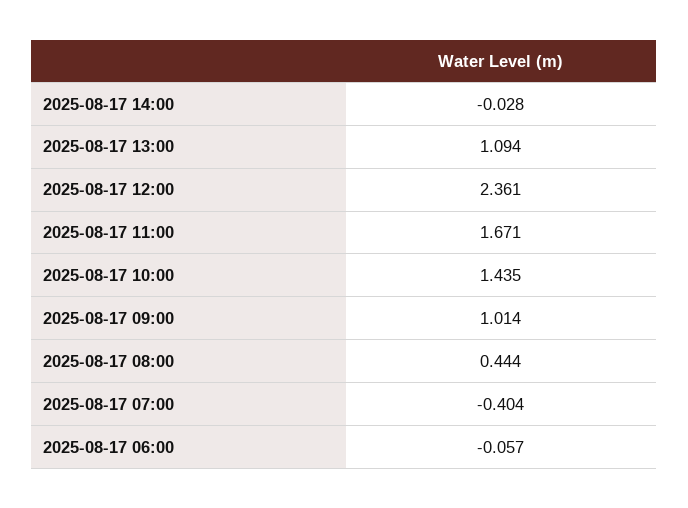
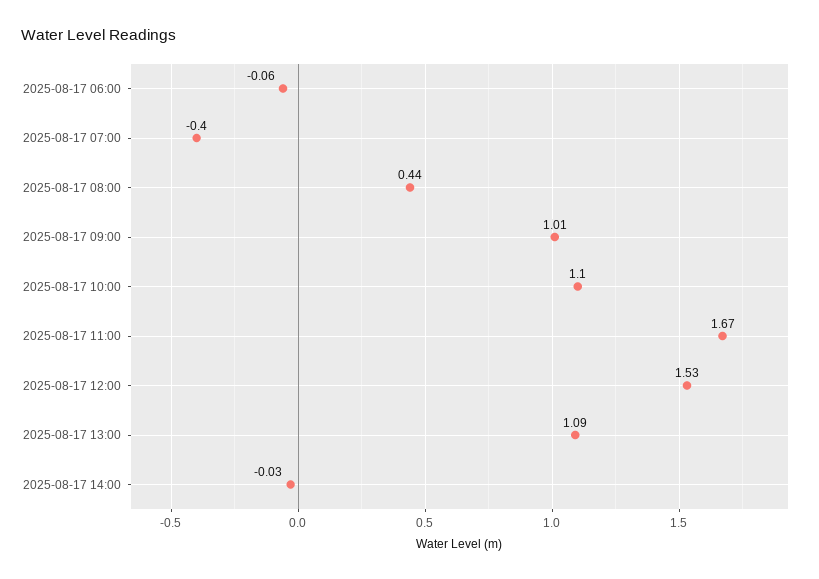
  {
    "2025-08-17 14:00": -0.028,
    "2025-08-17 13:00": 1.094,
-   "2025-08-17 12:00": 2.361,
+   "2025-08-17 12:00": 1.53,
    "2025-08-17 11:00": 1.671,
-   "2025-08-17 10:00": 1.435,
+   "2025-08-17 10:00": 1.1,
    "2025-08-17 09:00": 1.014,
    "2025-08-17 08:00": 0.444,
    "2025-08-17 07:00": -0.404,
    "2025-08-17 06:00": -0.057
  }

